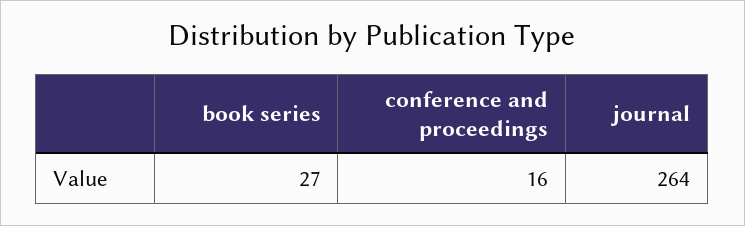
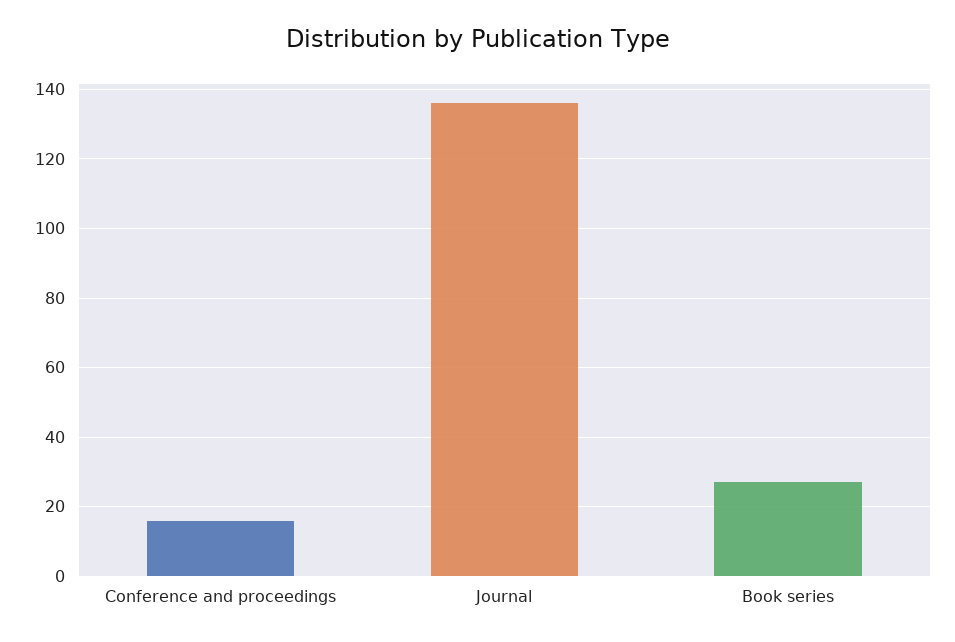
  {
    "book series": 27,
    "conference and proceedings": 16,
-   "journal": 264
+   "journal": 135
  }

